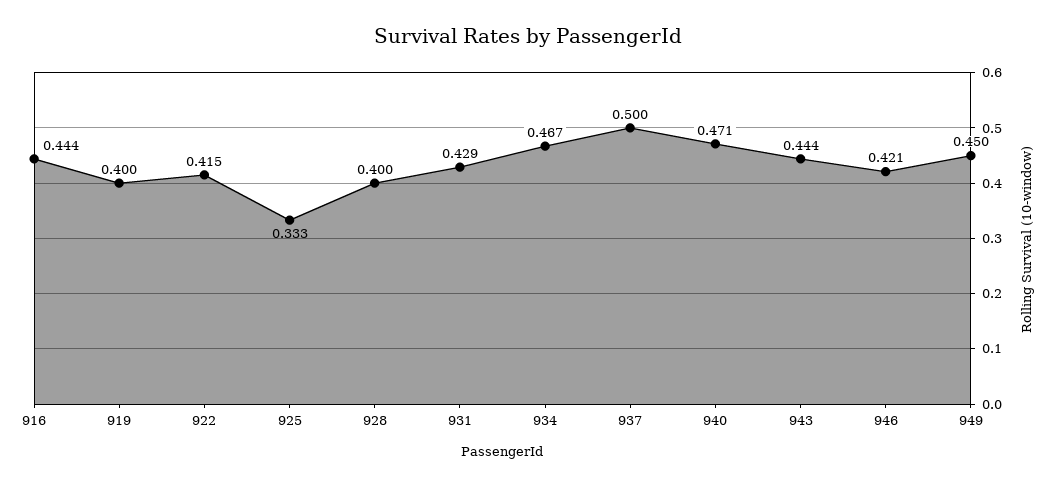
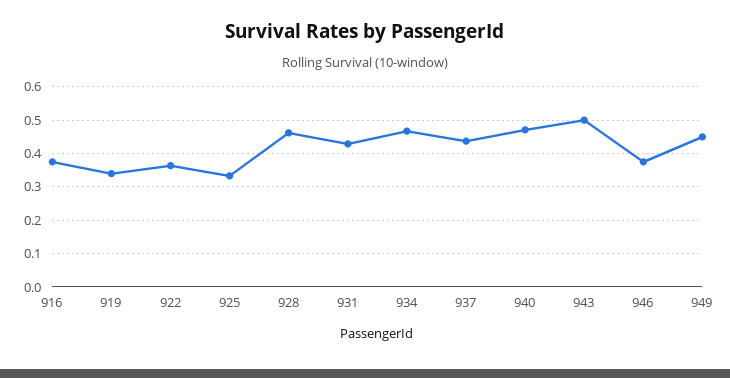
  {
-   "916": 0.444,
+   "916": 0.38,
-   "919": 0.4,
+   "919": 0.34,
-   "922": 0.415,
+   "922": 0.36,
    "925": 0.333,
-   "928": 0.4,
+   "928": 0.46,
    "931": 0.429,
    "934": 0.467,
-   "937": 0.5,
+   "937": 0.44,
    "940": 0.471,
-   "943": 0.444,
+   "943": 0.5,
-   "946": 0.421,
+   "946": 0.38,
    "949": 0.45
  }

